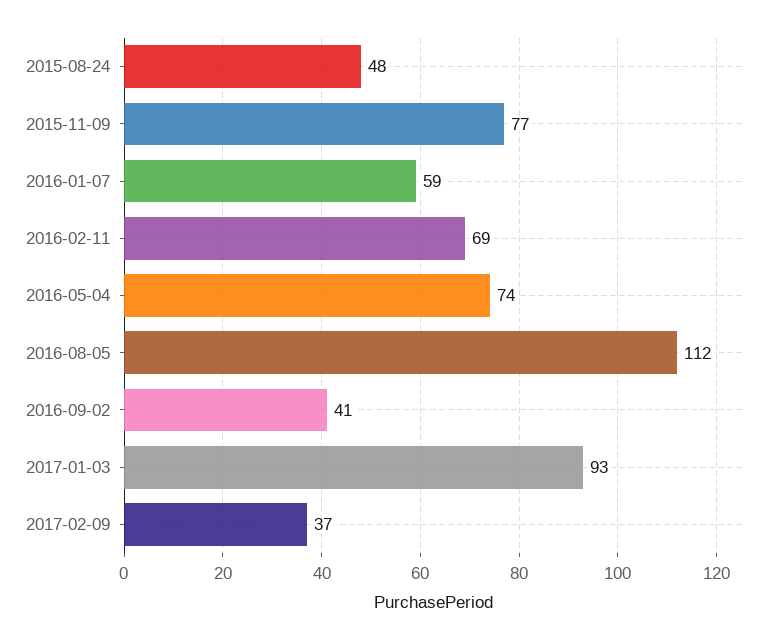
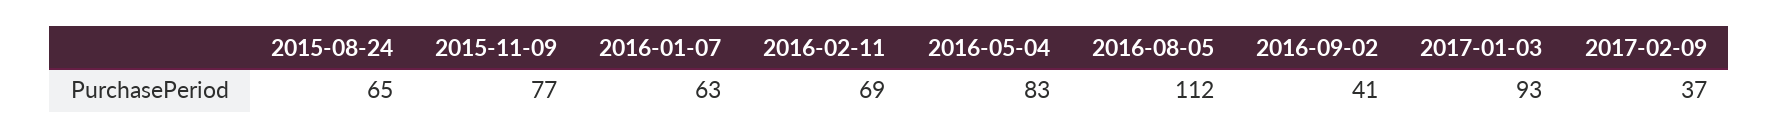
  {
-   "2015-08-24": 48,
+   "2015-08-24": 65,
    "2015-11-09": 77,
-   "2016-01-07": 59,
+   "2016-01-07": 63,
    "2016-02-11": 69,
-   "2016-05-04": 74,
+   "2016-05-04": 83,
    "2016-08-05": 112,
    "2016-09-02": 41,
    "2017-01-03": 93,
    "2017-02-09": 37
  }

